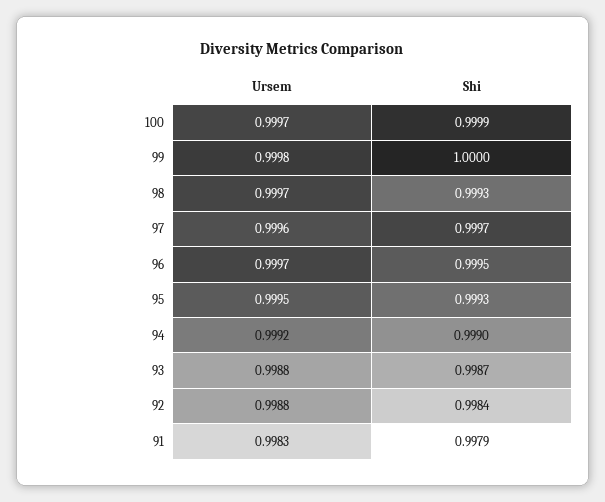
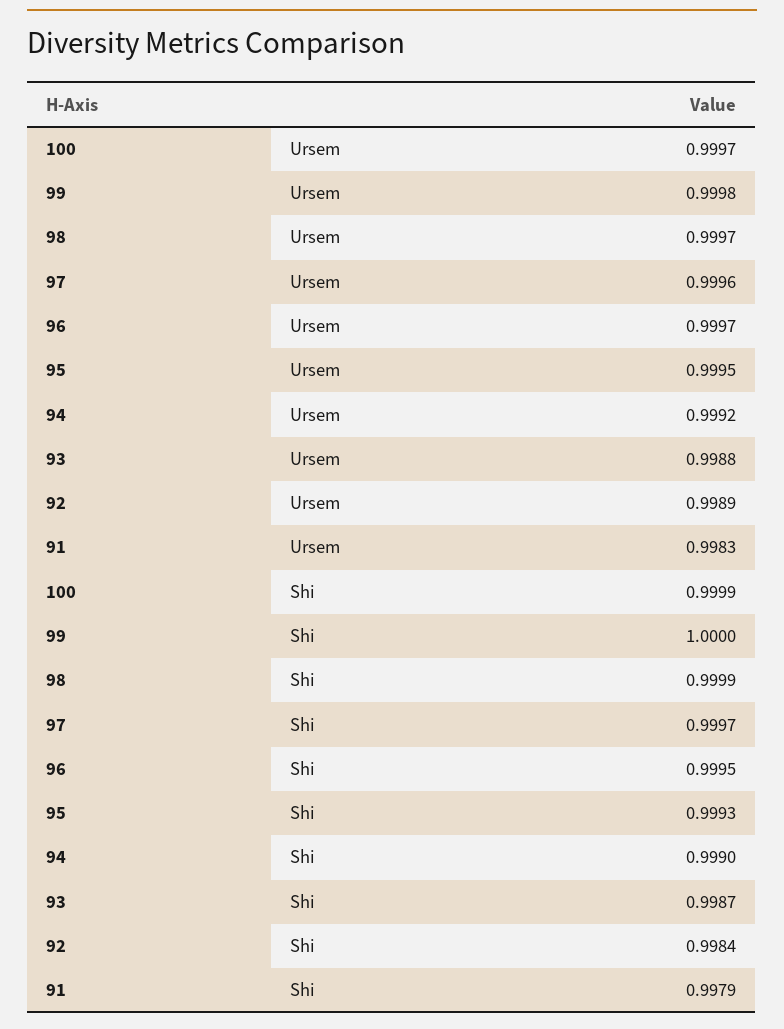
  {
    "Ursem": {
      "100": 0.9997,
      "99": 0.9998,
      "98": 0.9997,
      "97": 0.9996,
      "96": 0.9997,
      "95": 0.9995,
      "94": 0.9992,
      "93": 0.9988,
-     "92": 0.9988,
+     "92": 0.9989,
      "91": 0.9983
    },
    "Shi": {
      "100": 0.9999,
      "99": 1,
-     "98": 0.9993,
+     "98": 0.9999,
      "97": 0.9997,
      "96": 0.9995,
      "95": 0.9993,
      "94": 0.999,
      "93": 0.9987,
      "92": 0.9984,
      "91": 0.9979
    }
  }

